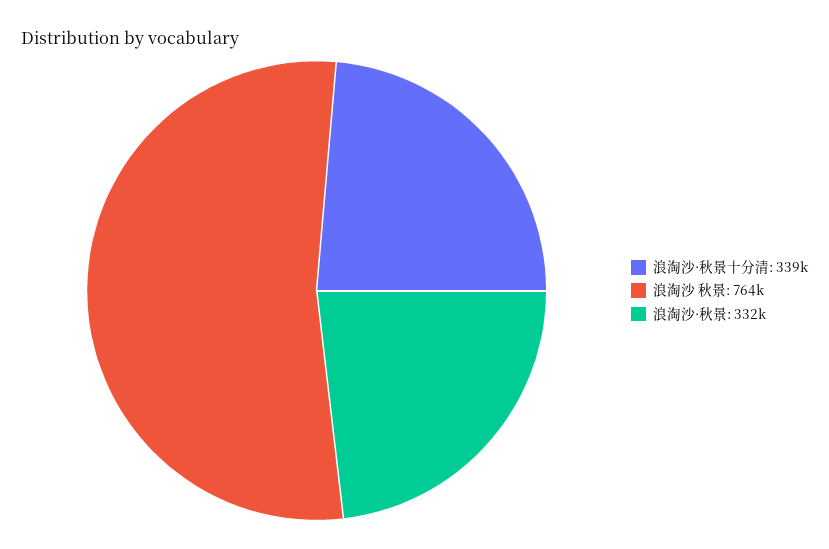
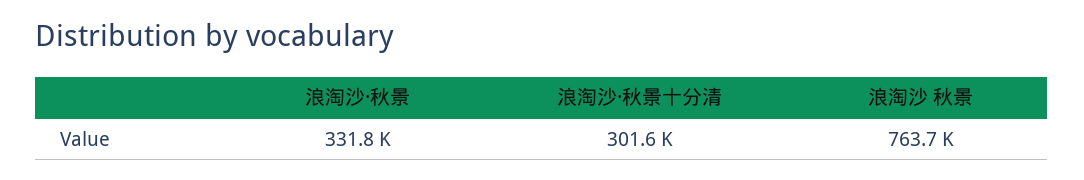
  {
-   "浪淘沙·秋景十分清": 339000,
+   "浪淘沙·秋景十分清": 301600,
    "浪淘沙 秋景": 763700,
    "浪淘沙·秋景": 331800
  }

